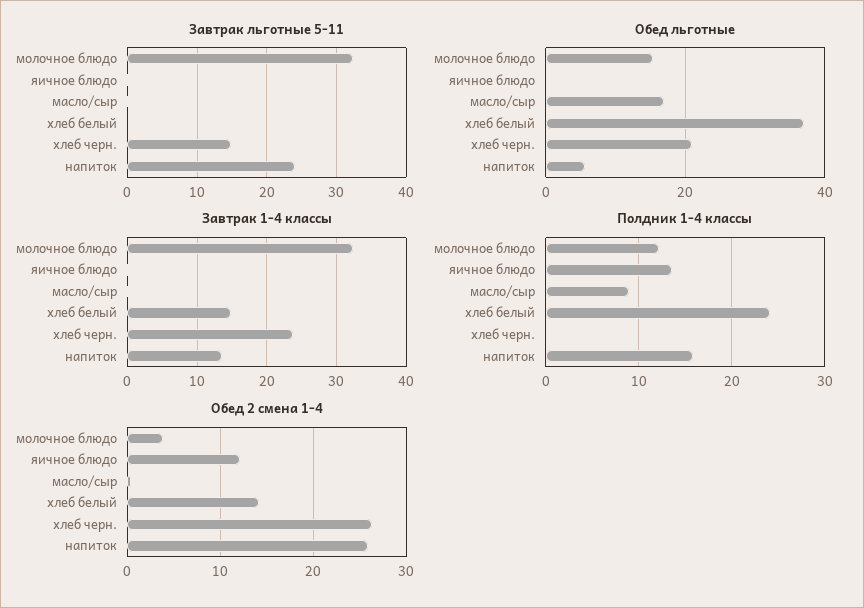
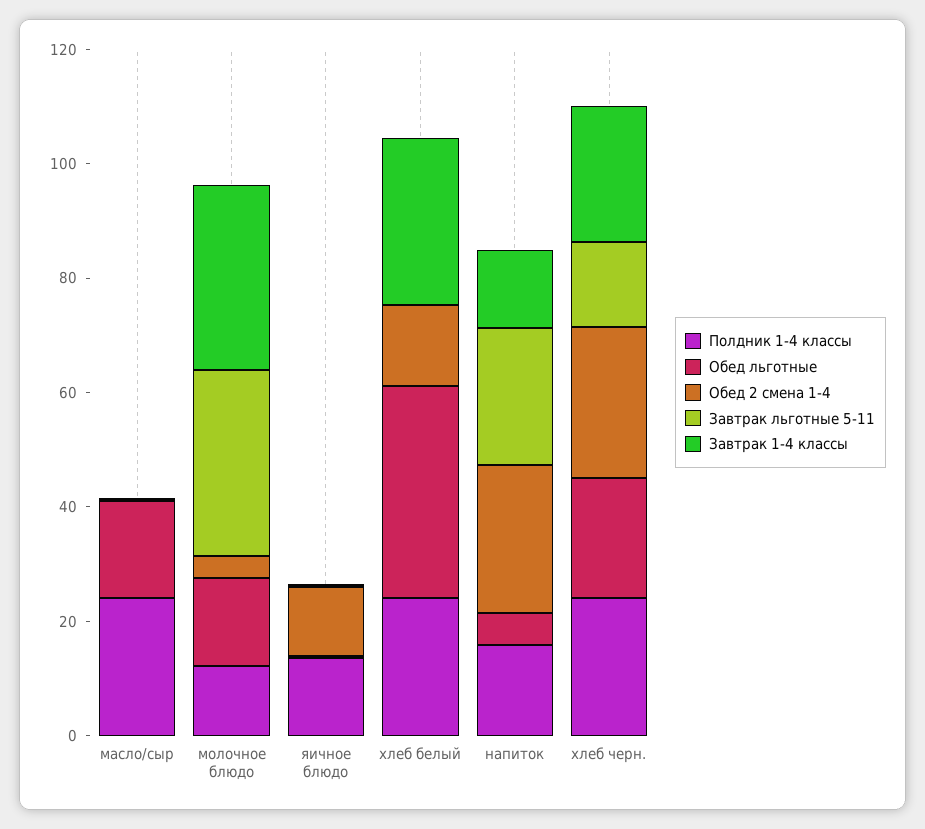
  {
    "Завтрак льготные 5-11": {
      "молочное блюдо": 32,
      "яичное блюдо": 0,
      "масло/сыр": 0,
      "хлеб белый": 0,
      "хлеб черн.": 15,
      "напиток": 24
    },
    "Обед льготные": {
      "молочное блюдо": 16,
      "яичное блюдо": 0,
      "масло/сыр": 16,
      "хлеб белый": 38,
      "хлеб черн.": 22,
      "напиток": 6
    },
    "Завтрак 1-4 классы": {
      "молочное блюдо": 32,
      "яичное блюдо": 0,
      "масло/сыр": 0,
-     "хлеб белый": 15,
+     "хлеб белый": 30,
      "хлеб черн.": 24,
      "напиток": 14
    },
    "Полдник 1-4 классы": {
      "молочное блюдо": 12,
      "яичное блюдо": 14,
-     "масло/сыр": 9,
+     "масло/сыр": 25,
      "хлеб белый": 24,
-     "хлеб черн.": 0,
+     "хлеб черн.": 25,
      "напиток": 16
    },
    "Обед 2 смена 1-4": {
      "молочное блюдо": 4,
      "яичное блюдо": 12,
      "масло/сыр": 0,
      "хлеб белый": 14,
      "хлеб черн.": 26,
      "напиток": 26
    }
  }

